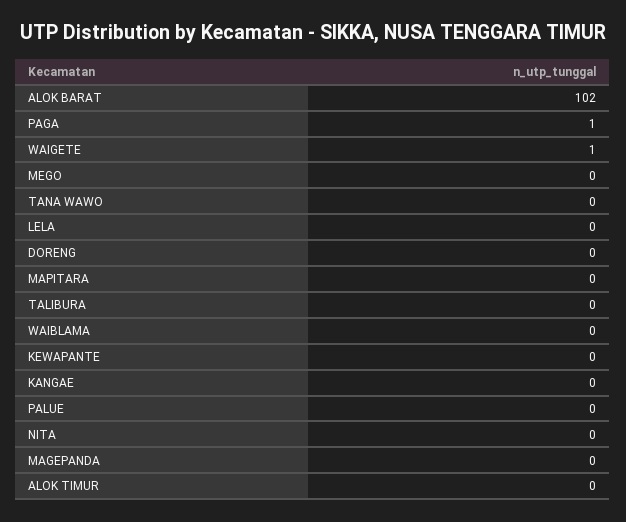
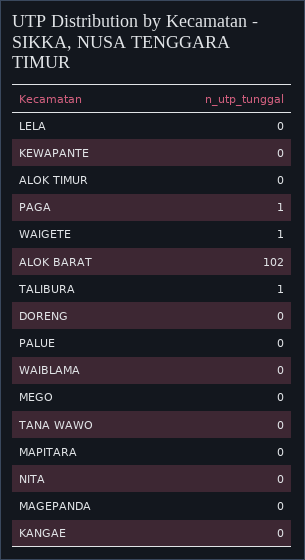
  {
    "ALOK BARAT": 102,
    "PAGA": 1,
    "WAIGETE": 1,
    "MEGO": 0,
    "TANA WAWO": 0,
    "LELA": 0,
    "DORENG": 0,
    "MAPITARA": 0,
-   "TALIBURA": 0,
+   "TALIBURA": 1,
    "WAIBLAMA": 0,
    "KEWAPANTE": 0,
    "KANGAE": 0,
    "PALUE": 0,
    "NITA": 0,
    "MAGEPANDA": 0,
    "ALOK TIMUR": 0
  }

